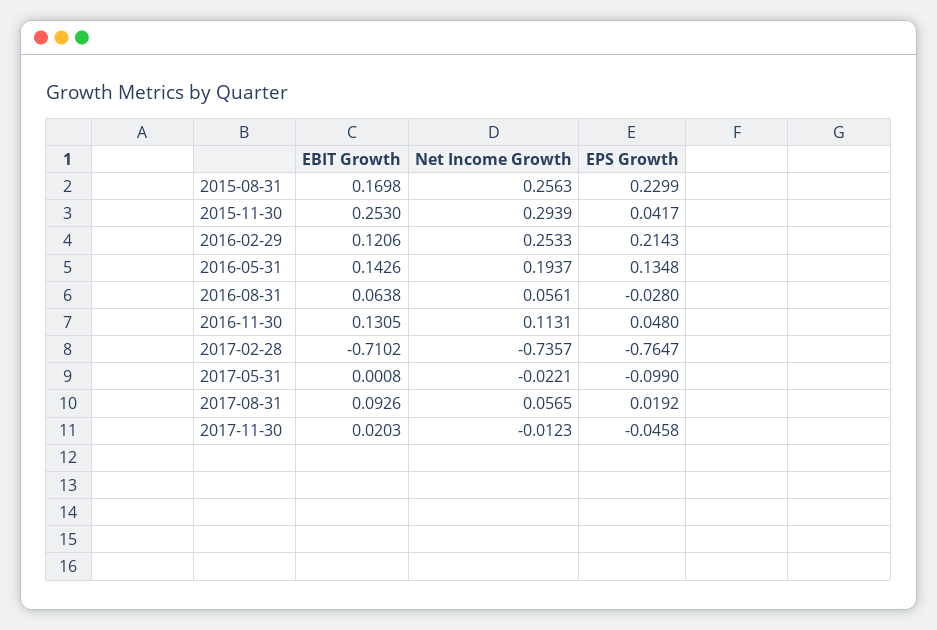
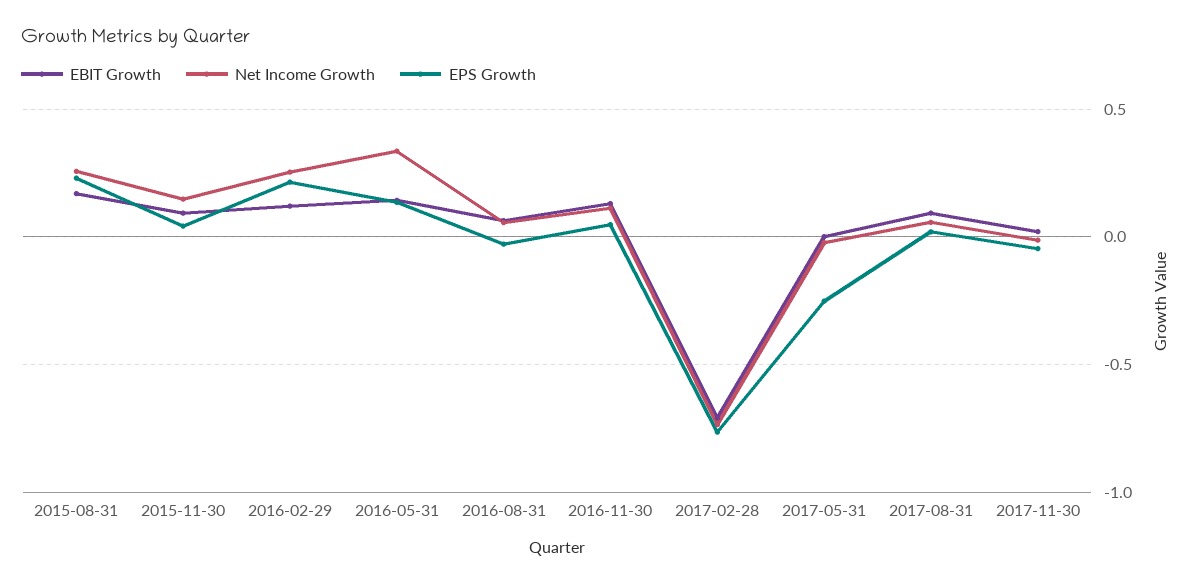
  {
    "EBIT Growth": {
      "2015-08-31": 0.1698,
-     "2015-11-30": 0.253,
+     "2015-11-30": 0.1,
      "2016-02-29": 0.1206,
      "2016-05-31": 0.1426,
      "2016-08-31": 0.0638,
      "2016-11-30": 0.1305,
      "2017-02-28": -0.7102,
      "2017-05-31": 0.0008,
      "2017-08-31": 0.0926,
      "2017-11-30": 0.0203
    },
    "Net Income Growth": {
      "2015-08-31": 0.2563,
-     "2015-11-30": 0.2939,
+     "2015-11-30": 0.15,
      "2016-02-29": 0.2533,
-     "2016-05-31": 0.1937,
+     "2016-05-31": 0.35,
      "2016-08-31": 0.0561,
      "2016-11-30": 0.1131,
      "2017-02-28": -0.7357,
      "2017-05-31": -0.0221,
      "2017-08-31": 0.0565,
      "2017-11-30": -0.0123
    },
    "EPS Growth": {
      "2015-08-31": 0.2299,
      "2015-11-30": 0.0417,
      "2016-02-29": 0.2143,
      "2016-05-31": 0.1348,
      "2016-08-31": -0.028,
      "2016-11-30": 0.048,
      "2017-02-28": -0.7647,
-     "2017-05-31": -0.099,
+     "2017-05-31": -0.25,
      "2017-08-31": 0.0192,
      "2017-11-30": -0.0458
    }
  }

